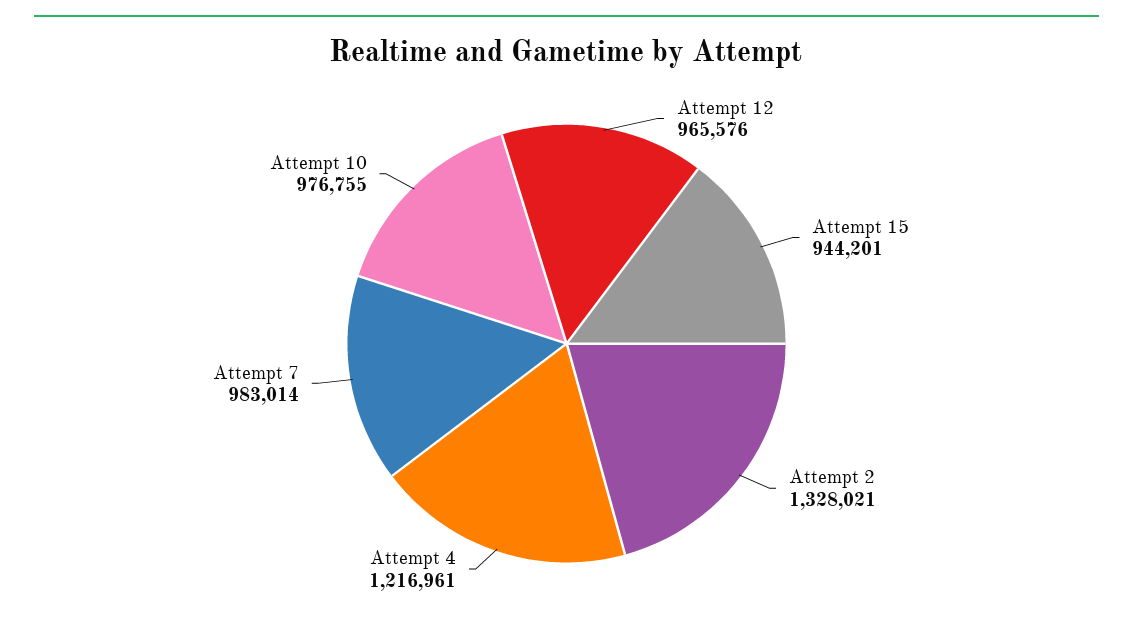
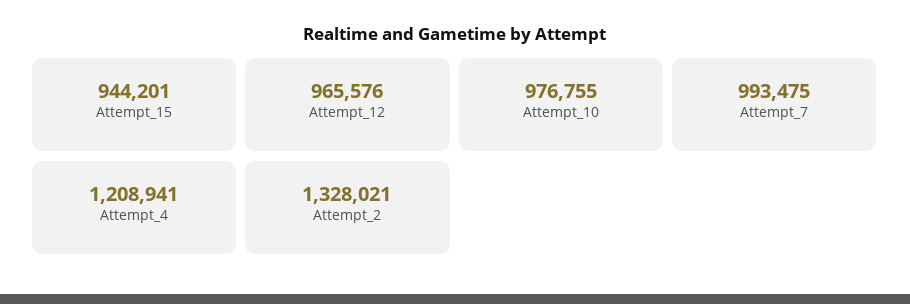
  {
    "Attempt 12": 965576,
    "Attempt 15": 944201,
    "Attempt 2": 1328021,
-   "Attempt 4": 1216961,
+   "Attempt 4": 1208941,
-   "Attempt 7": 983014,
+   "Attempt 7": 993475,
    "Attempt 10": 976755
  }

